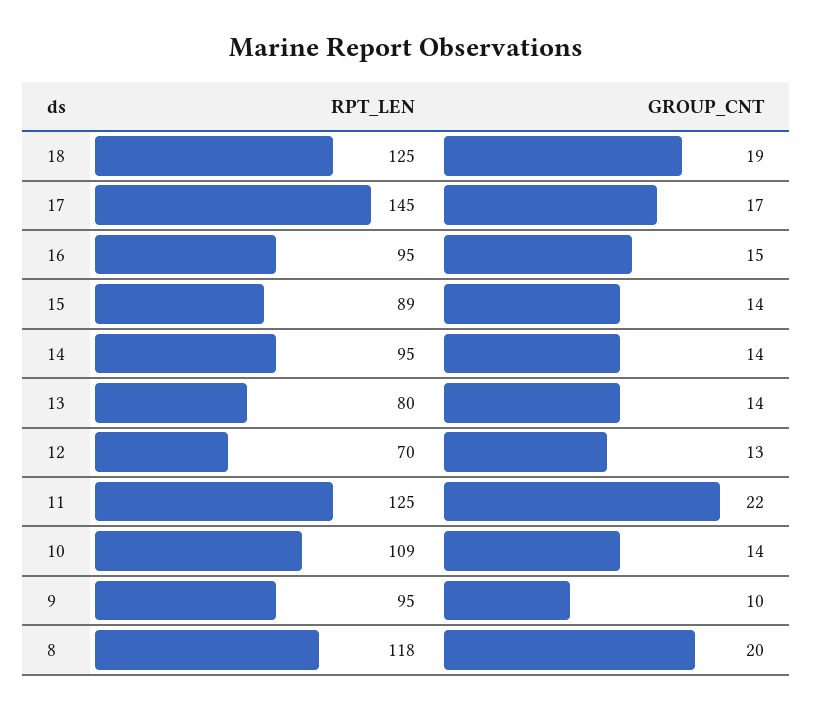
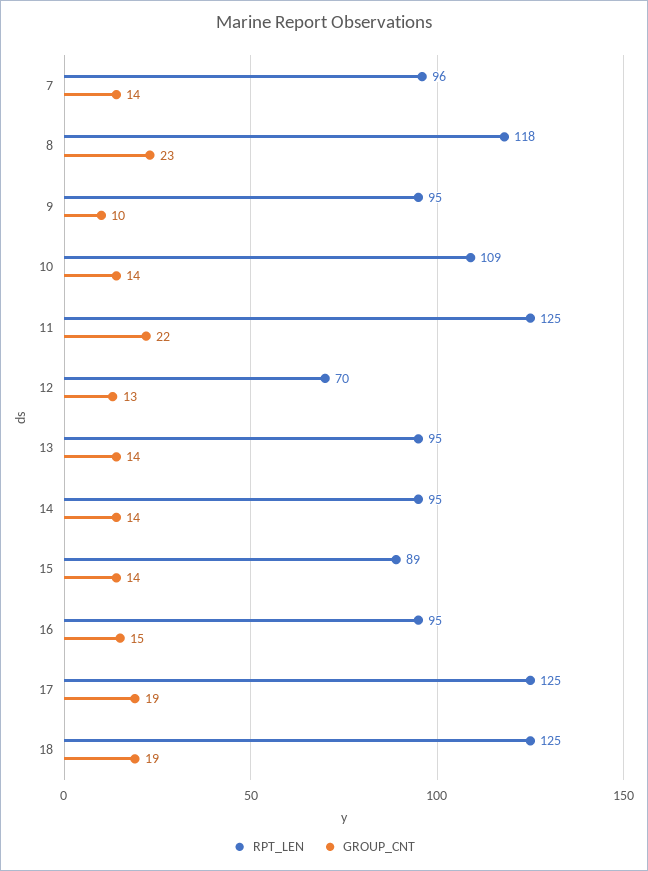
  {
    "RPT_LEN": {
      "18": 125,
-     "17": 145,
+     "17": 125,
      "16": 95,
      "15": 89,
      "14": 95,
-     "13": 80,
+     "13": 95,
      "12": 70,
      "11": 125,
      "10": 109,
      "9": 95,
-     "8": 118
+     "8": 118,
+     "7": 96
    },
    "GROUP_CNT": {
      "18": 19,
-     "17": 17,
+     "17": 19,
      "16": 15,
      "15": 14,
      "14": 14,
      "13": 14,
      "12": 13,
      "11": 22,
      "10": 14,
      "9": 10,
-     "8": 20
+     "8": 23,
+     "7": 14
    }
  }

